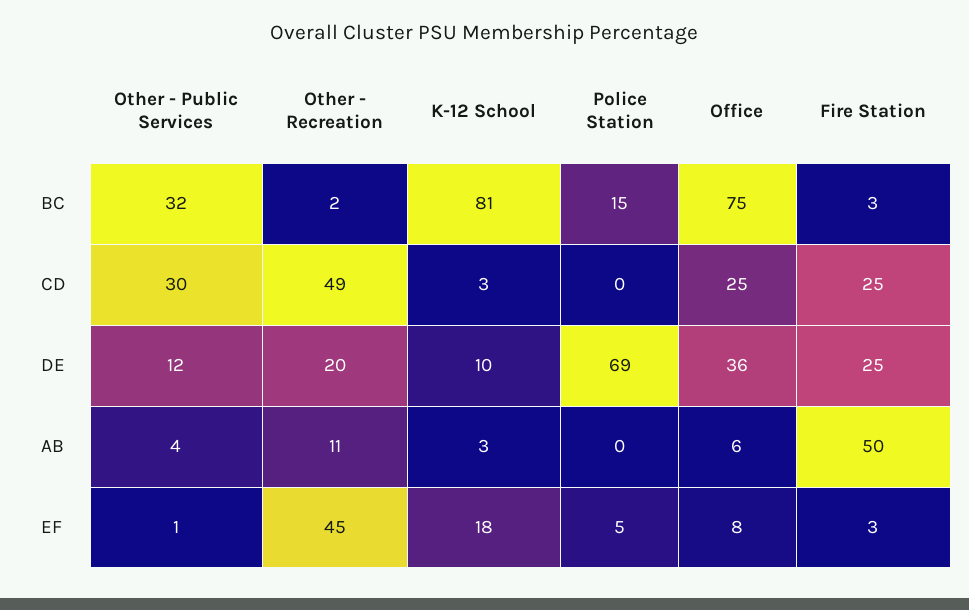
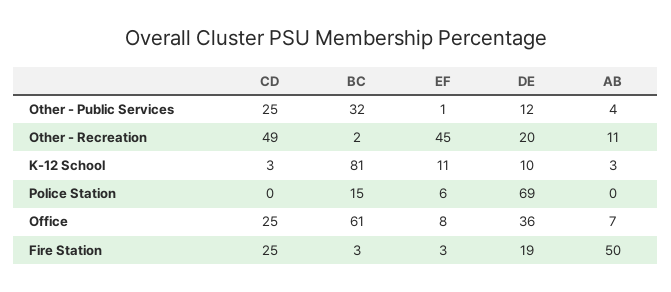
  {
    "Other - Public Services": {
      "BC": 32,
-     "CD": 30,
+     "CD": 25,
      "DE": 12,
      "AB": 4,
      "EF": 1
    },
    "Other - Recreation": {
      "BC": 2,
      "CD": 49,
      "DE": 20,
      "AB": 11,
      "EF": 45
    },
    "K-12 School": {
      "BC": 81,
      "CD": 3,
      "DE": 10,
      "AB": 3,
-     "EF": 18
+     "EF": 11
    },
    "Police Station": {
      "BC": 15,
      "CD": 0,
      "DE": 69,
      "AB": 0,
-     "EF": 5
+     "EF": 6
    },
    "Office": {
-     "BC": 75,
+     "BC": 61,
      "CD": 25,
      "DE": 36,
-     "AB": 6,
+     "AB": 7,
      "EF": 8
    },
    "Fire Station": {
      "BC": 3,
      "CD": 25,
-     "DE": 25,
+     "DE": 19,
      "AB": 50,
      "EF": 3
    }
  }

